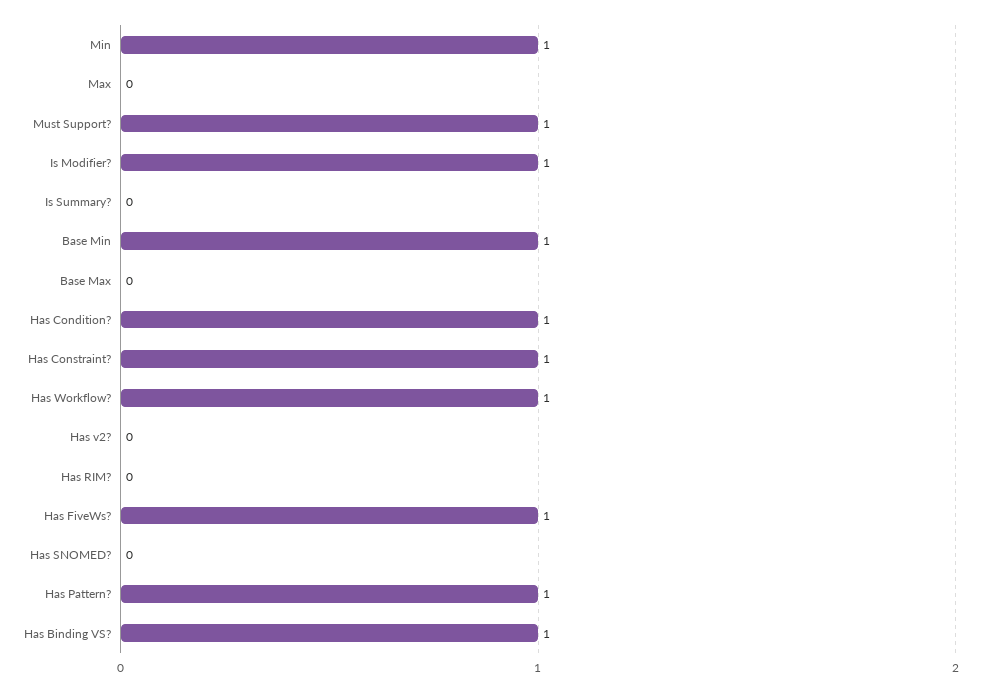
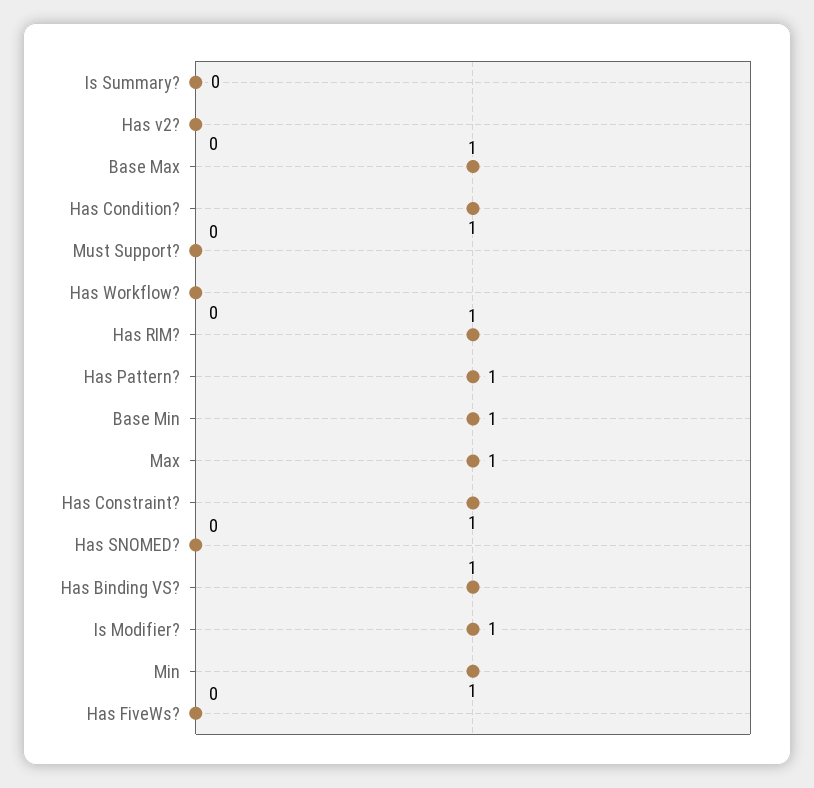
  {
    "Min": 1,
-   "Max": 0,
+   "Max": 1,
-   "Must Support?": 1,
+   "Must Support?": 0,
    "Is Modifier?": 1,
    "Is Summary?": 0,
    "Base Min": 1,
-   "Base Max": 0,
+   "Base Max": 1,
    "Has Condition?": 1,
    "Has Constraint?": 1,
-   "Has Workflow?": 1,
+   "Has Workflow?": 0,
    "Has v2?": 0,
-   "Has RIM?": 0,
+   "Has RIM?": 1,
-   "Has FiveWs?": 1,
+   "Has FiveWs?": 0,
    "Has SNOMED?": 0,
    "Has Pattern?": 1,
    "Has Binding VS?": 1
  }

